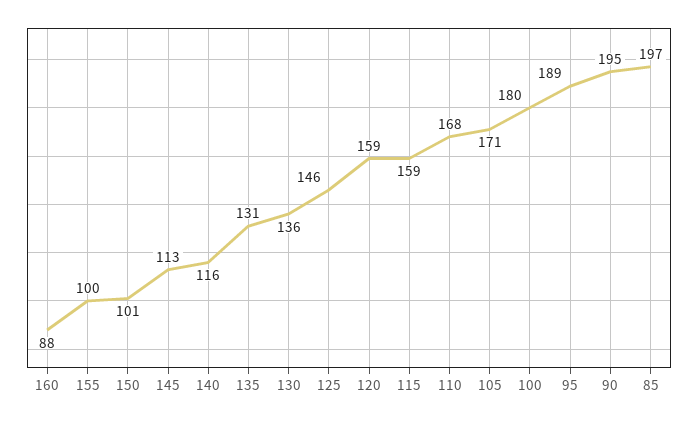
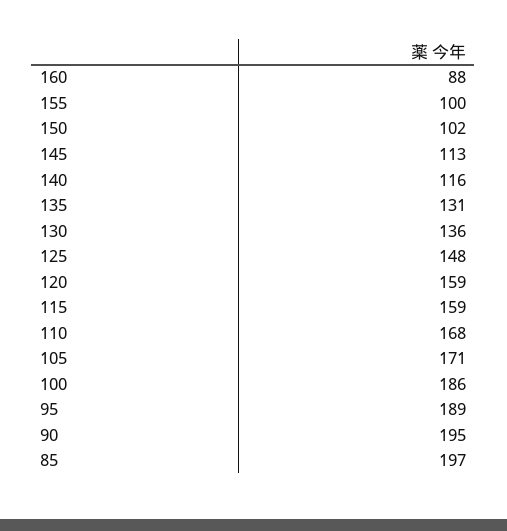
  {
    "160": 88,
    "155": 100,
-   "150": 101,
+   "150": 102,
    "145": 113,
    "140": 116,
    "135": 131,
    "130": 136,
-   "125": 146,
+   "125": 148,
    "120": 159,
    "115": 159,
    "110": 168,
    "105": 171,
-   "100": 180,
+   "100": 186,
    "95": 189,
    "90": 195,
    "85": 197
  }

